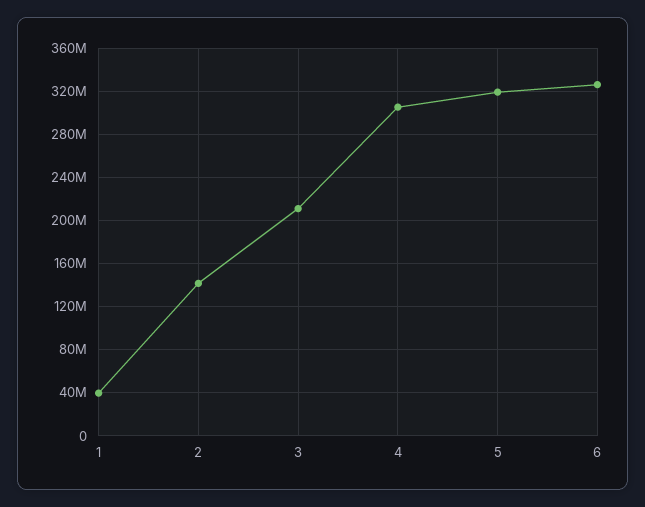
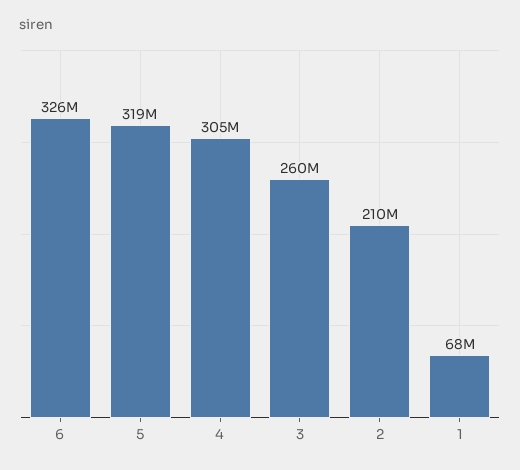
  {
-   "1": 40000000,
+   "1": 68000000,
-   "2": 140000000,
+   "2": 210000000,
-   "3": 210000000,
+   "3": 260000000,
    "4": 305000000,
    "5": 319000000,
    "6": 326000000
  }

